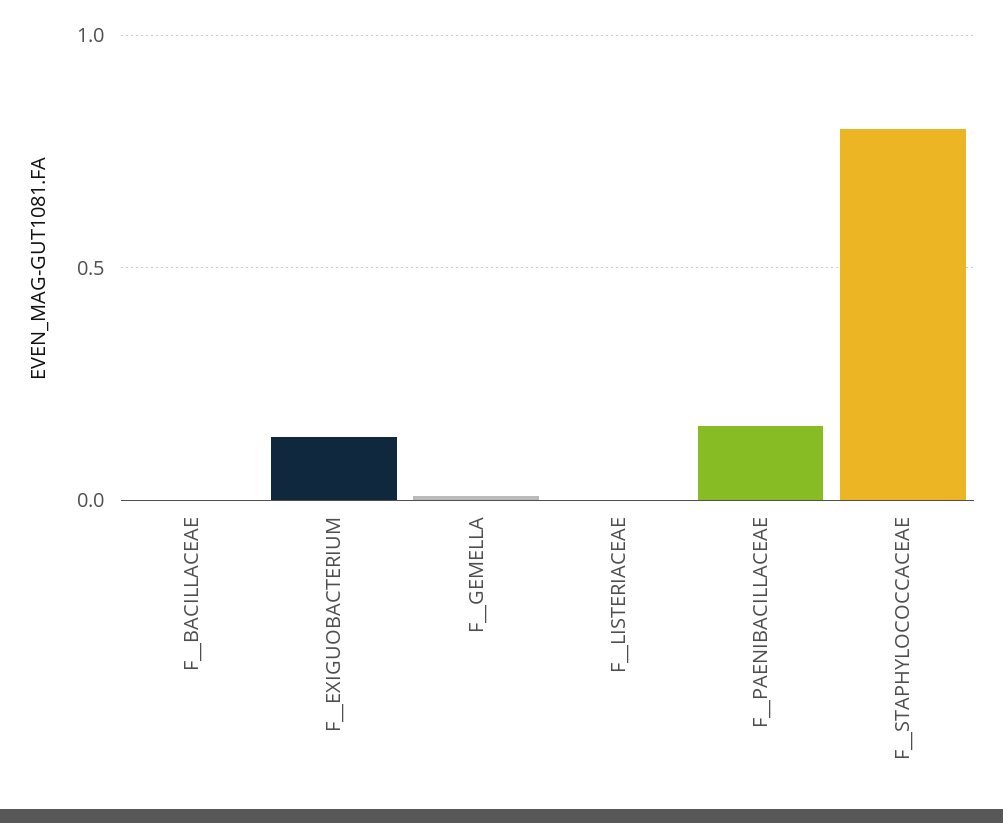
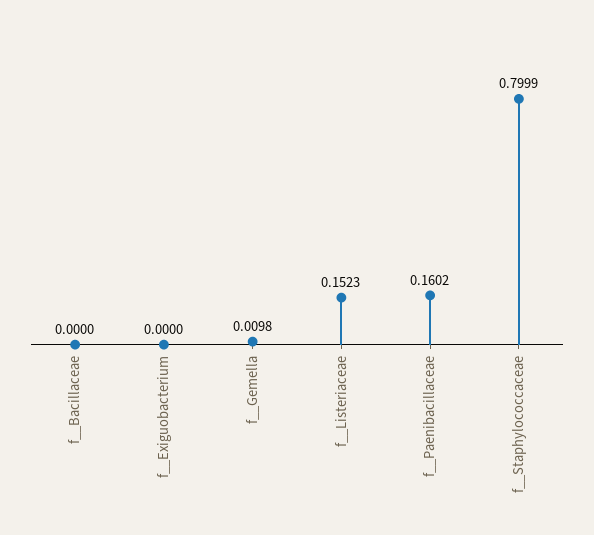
  {
    "F__BACILLACEAE": 0,
-   "F__EXIGUOBACTERIUM": 0.15,
+   "F__EXIGUOBACTERIUM": 0,
    "F__GEMELLA": 0.0098,
-   "F__LISTERIACEAE": 0,
+   "F__LISTERIACEAE": 0.1523,
    "F__PAENIBACILLACEAE": 0.1602,
    "F__STAPHYLOCOCCACEAE": 0.7999
  }

